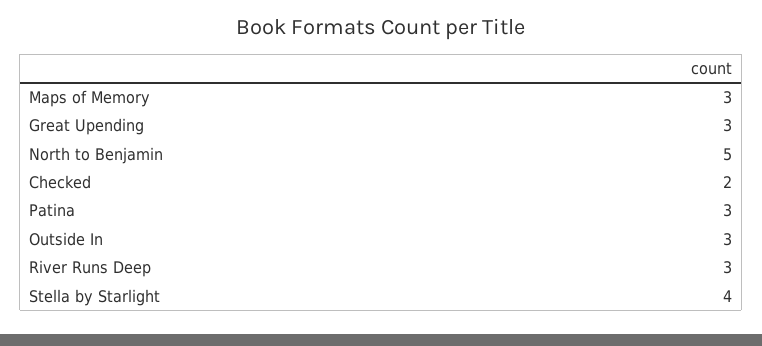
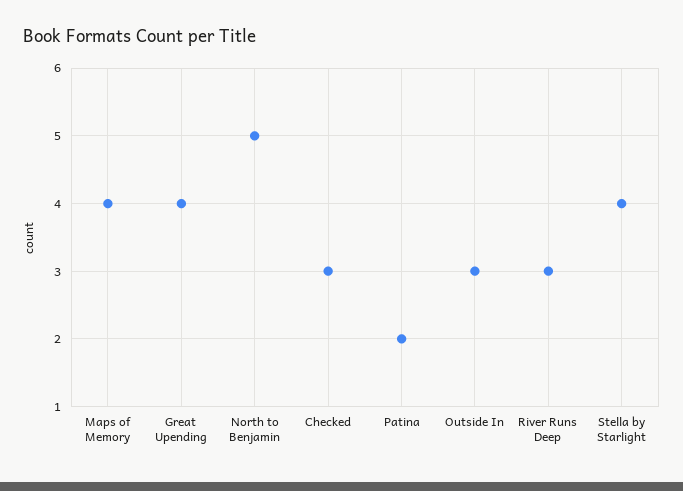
  {
-   "Maps of Memory": 3,
+   "Maps of Memory": 4,
-   "Great Upending": 3,
+   "Great Upending": 4,
    "North to Benjamin": 5,
-   "Checked": 2,
+   "Checked": 3,
-   "Patina": 3,
+   "Patina": 2,
    "Outside In": 3,
    "River Runs Deep": 3,
    "Stella by Starlight": 4
  }

